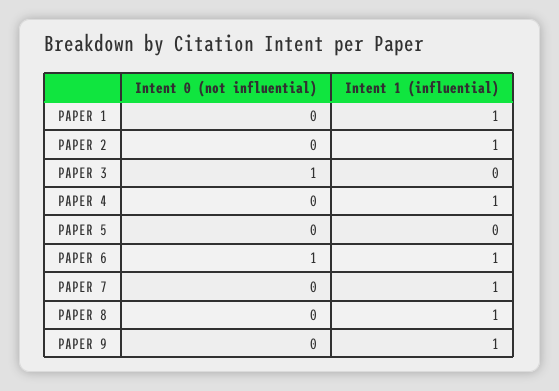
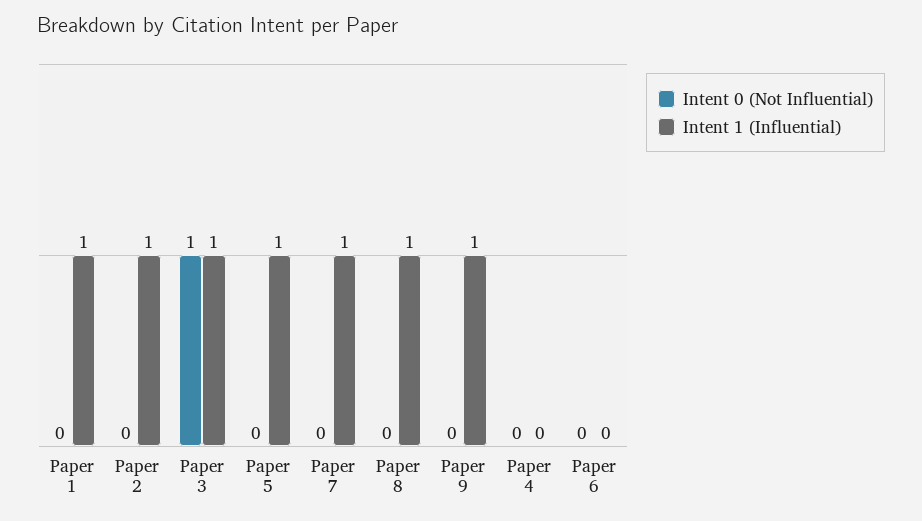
  {
    "Intent 0 (not influential)": {
      "PAPER 1": 0,
      "PAPER 2": 0,
      "PAPER 3": 1,
      "PAPER 4": 0,
      "PAPER 5": 0,
-     "PAPER 6": 1,
+     "PAPER 6": 0,
      "PAPER 7": 0,
      "PAPER 8": 0,
      "PAPER 9": 0
    },
    "Intent 1 (influential)": {
      "PAPER 1": 1,
      "PAPER 2": 1,
-     "PAPER 3": 0,
+     "PAPER 3": 1,
-     "PAPER 4": 1,
+     "PAPER 4": 0,
-     "PAPER 5": 0,
+     "PAPER 5": 1,
-     "PAPER 6": 1,
+     "PAPER 6": 0,
      "PAPER 7": 1,
      "PAPER 8": 1,
      "PAPER 9": 1
    }
  }

